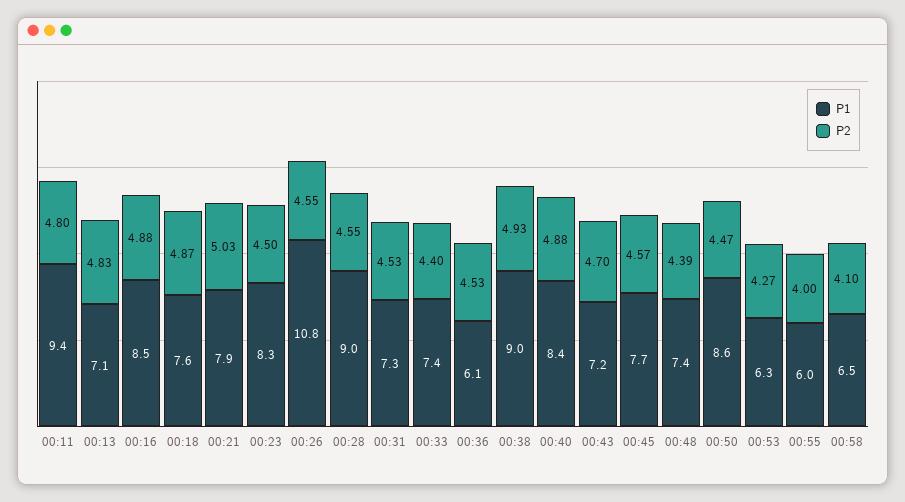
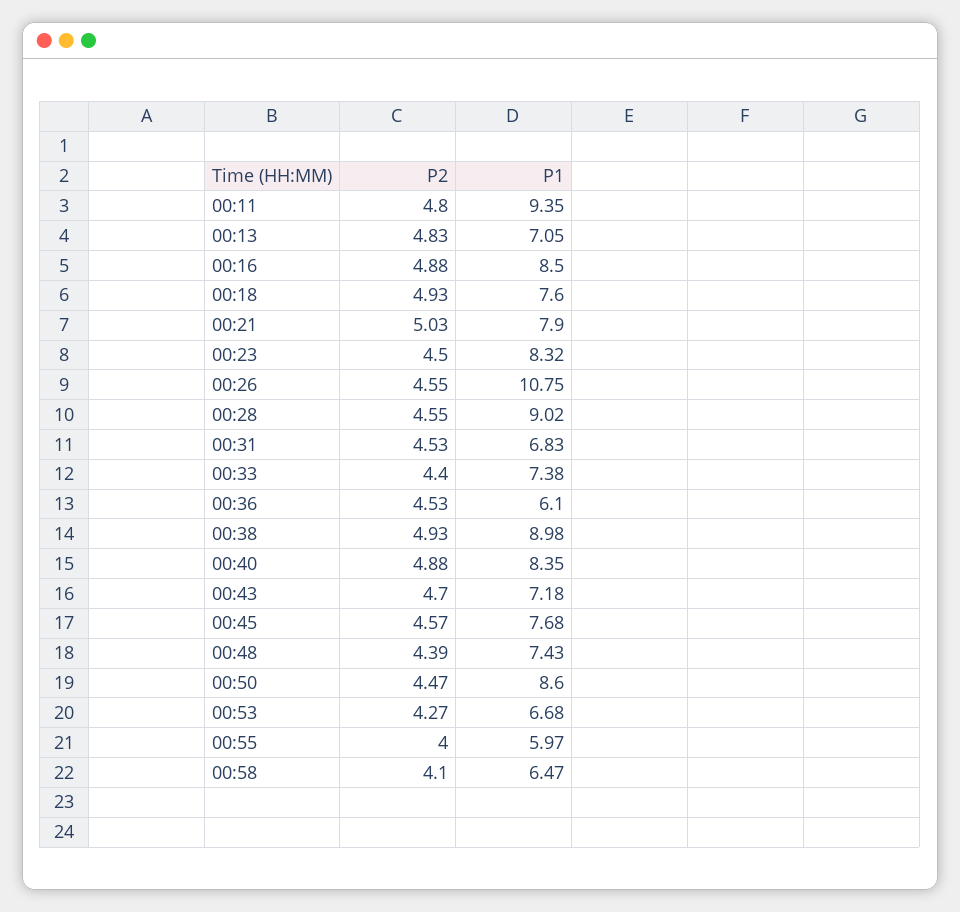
  {
    "P1": {
      "00:11": 9.35,
      "00:13": 7.05,
      "00:16": 8.5,
      "00:18": 7.6,
      "00:21": 7.9,
      "00:23": 8.32,
      "00:26": 10.75,
      "00:28": 9.02,
-     "00:31": 7.3,
+     "00:31": 6.83,
      "00:33": 7.38,
      "00:36": 6.1,
      "00:38": 8.98,
      "00:40": 8.35,
      "00:43": 7.18,
      "00:45": 7.68,
      "00:48": 7.43,
      "00:50": 8.6,
-     "00:53": 6.3,
+     "00:53": 6.68,
      "00:55": 5.97,
      "00:58": 6.47
    },
    "P2": {
      "00:11": 4.8,
      "00:13": 4.83,
      "00:16": 4.88,
-     "00:18": 4.87,
+     "00:18": 4.93,
      "00:21": 5.03,
      "00:23": 4.5,
      "00:26": 4.55,
      "00:28": 4.55,
      "00:31": 4.53,
      "00:33": 4.4,
      "00:36": 4.53,
      "00:38": 4.93,
      "00:40": 4.88,
      "00:43": 4.7,
      "00:45": 4.57,
      "00:48": 4.39,
      "00:50": 4.47,
      "00:53": 4.27,
      "00:55": 4,
      "00:58": 4.1
    }
  }

